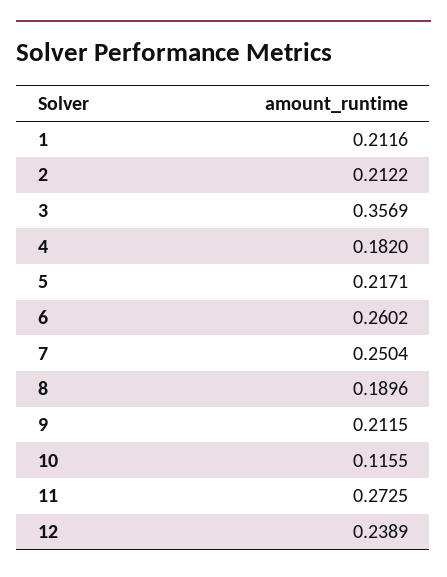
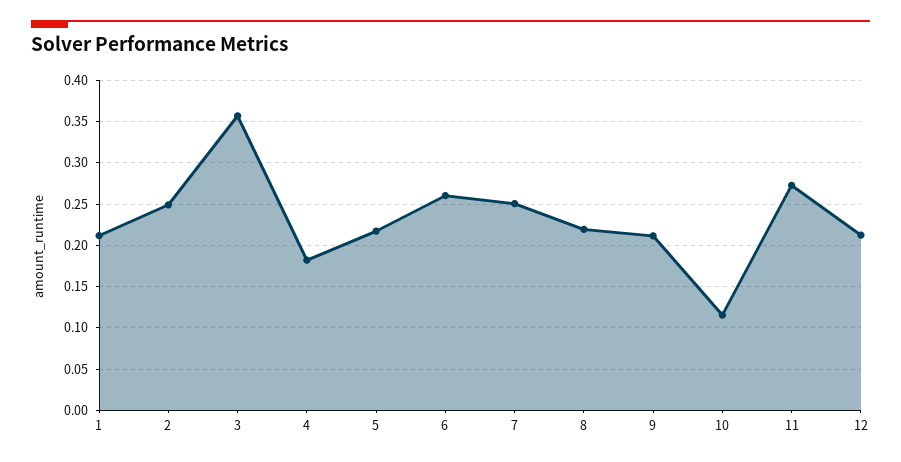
  {
    "1": 0.2116,
-   "2": 0.2122,
+   "2": 0.25,
    "3": 0.3569,
    "4": 0.182,
    "5": 0.2171,
    "6": 0.2602,
    "7": 0.2504,
-   "8": 0.1896,
+   "8": 0.22,
    "9": 0.2115,
    "10": 0.1155,
    "11": 0.2725,
-   "12": 0.2389
+   "12": 0.21
  }

